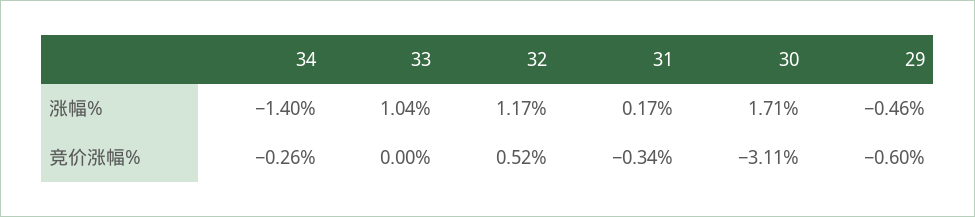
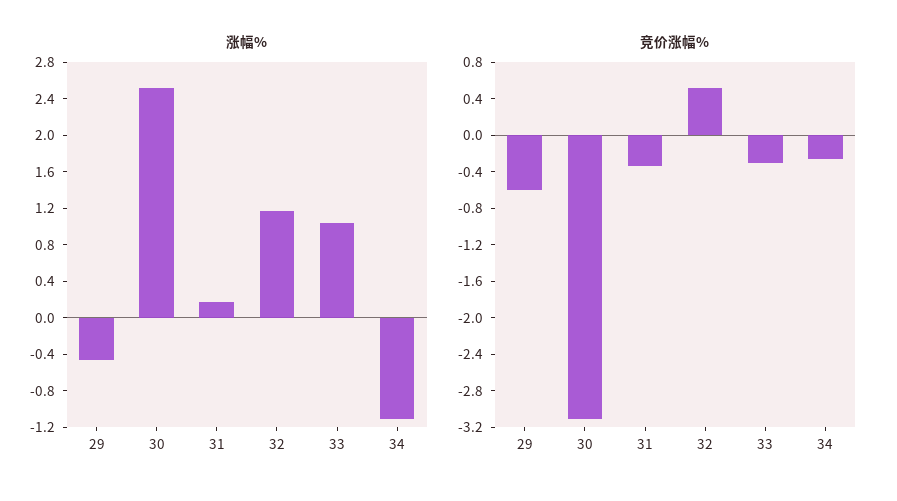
  {
    "涨幅%": {
-     "34": -1.4,
+     "34": -1.1,
      "33": 1.04,
      "32": 1.17,
      "31": 0.17,
-     "30": 1.71,
+     "30": 2.5,
      "29": -0.46
    },
    "竞价涨幅%": {
      "34": -0.26,
-     "33": 0,
+     "33": -0.3,
      "32": 0.52,
      "31": -0.34,
      "30": -3.11,
      "29": -0.6
    }
  }

